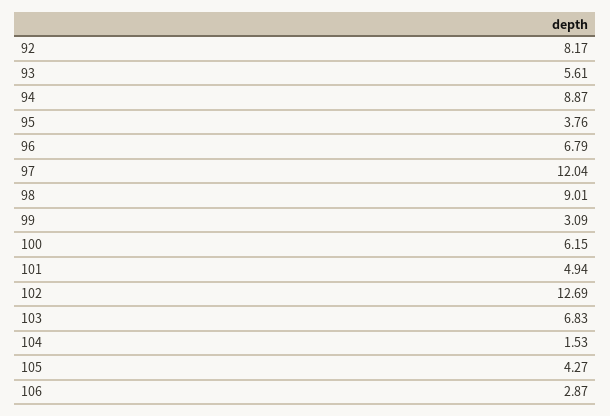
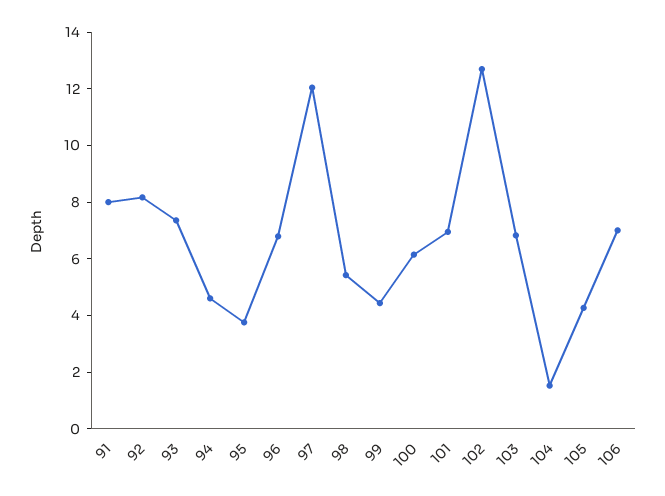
  {
    "92": 8.17,
-   "93": 5.61,
+   "93": 7.5,
-   "94": 8.87,
+   "94": 4.5,
    "95": 3.76,
    "96": 6.79,
    "97": 12.04,
-   "98": 9.01,
+   "98": 5.5,
-   "99": 3.09,
+   "99": 4.5,
    "100": 6.15,
-   "101": 4.94,
+   "101": 7,
    "102": 12.69,
    "103": 6.83,
    "104": 1.53,
    "105": 4.27,
-   "106": 2.87
+   "106": 7,
+   "91": 8
  }

